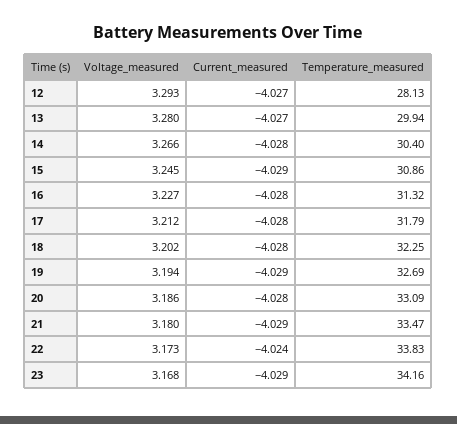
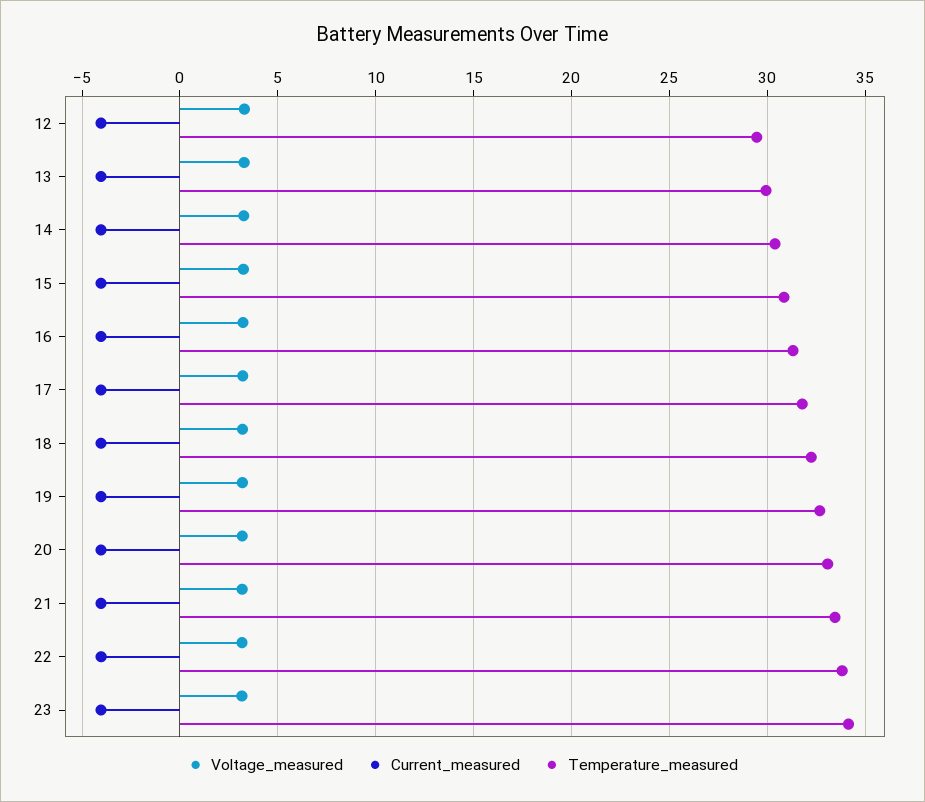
  {
    "Voltage_measured": {
      "12": 3.293,
      "13": 3.28,
      "14": 3.266,
      "15": 3.245,
      "16": 3.227,
      "17": 3.212,
      "18": 3.202,
      "19": 3.194,
      "20": 3.186,
      "21": 3.18,
      "22": 3.173,
      "23": 3.168
    },
    "Current_measured": {
      "12": -4.027,
      "13": -4.027,
      "14": -4.028,
      "15": -4.029,
      "16": -4.028,
      "17": -4.028,
      "18": -4.028,
      "19": -4.029,
      "20": -4.028,
      "21": -4.029,
      "22": -4.024,
      "23": -4.029
    },
    "Temperature_measured": {
-     "12": 28.13,
+     "12": 29.5,
      "13": 29.94,
      "14": 30.4,
      "15": 30.86,
      "16": 31.32,
      "17": 31.79,
      "18": 32.25,
      "19": 32.69,
      "20": 33.09,
      "21": 33.47,
      "22": 33.83,
      "23": 34.16
    }
  }

